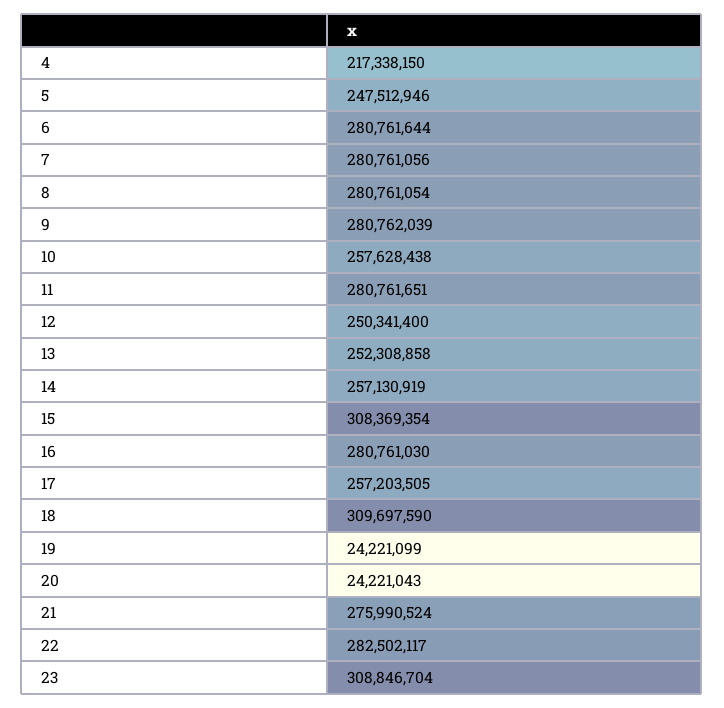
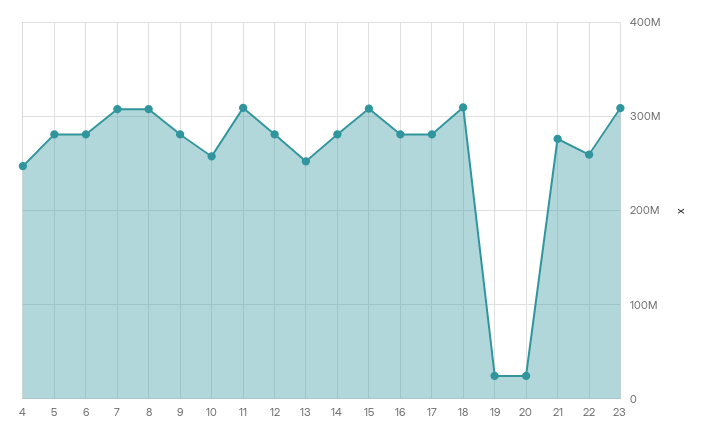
  {
-   "4": 217338150,
+   "4": 250000000,
-   "5": 247512946,
+   "5": 280000000,
    "6": 280761644,
-   "7": 280761056,
+   "7": 310000000,
-   "8": 280761054,
+   "8": 310000000,
    "9": 280762039,
    "10": 257628438,
-   "11": 280761651,
+   "11": 310000000,
-   "12": 250341400,
+   "12": 280000000,
    "13": 252308858,
-   "14": 257130919,
+   "14": 280000000,
    "15": 308369354,
    "16": 280761030,
-   "17": 257203505,
+   "17": 280000000,
    "18": 309697590,
    "19": 24221099,
    "20": 24221043,
    "21": 275990524,
-   "22": 282502117,
+   "22": 260000000,
    "23": 308846704
  }

